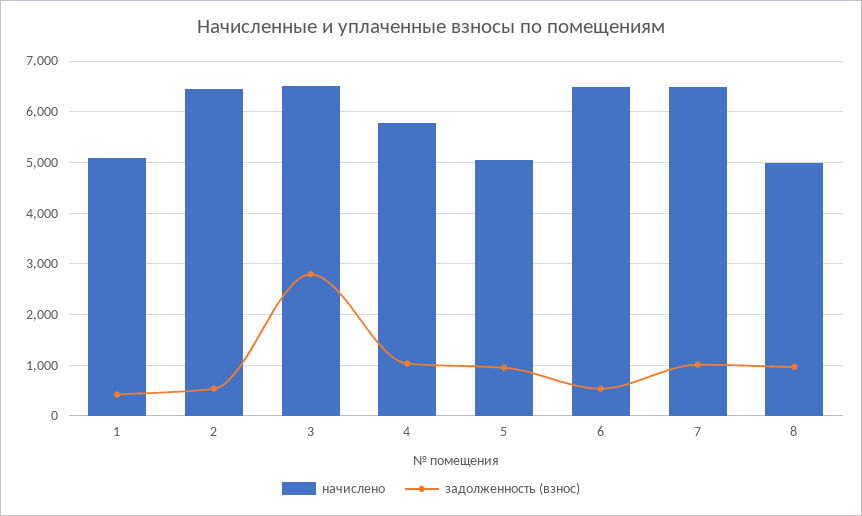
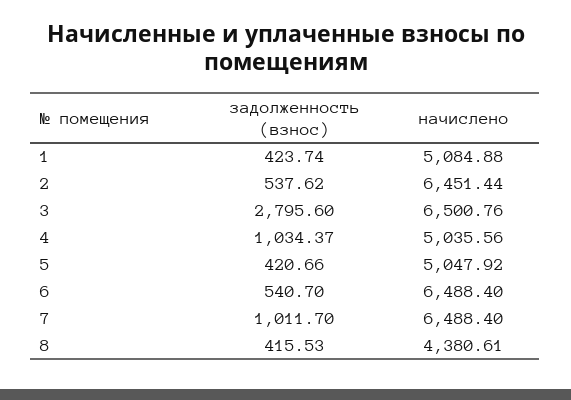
  {
    "начислено": {
      "1": 5084.88,
      "2": 6451.44,
      "3": 6500.76,
-     "4": 5800,
+     "4": 5035.56,
      "5": 5047.92,
      "6": 6488.4,
      "7": 6488.4,
-     "8": 5000
+     "8": 4380.61
    },
    "задолженность (взнос)": {
      "1": 423.74,
      "2": 537.62,
      "3": 2795.6,
      "4": 1034.37,
-     "5": 1000,
+     "5": 420.66,
      "6": 540.7,
      "7": 1011.7,
-     "8": 1000
+     "8": 415.53
    }
  }

